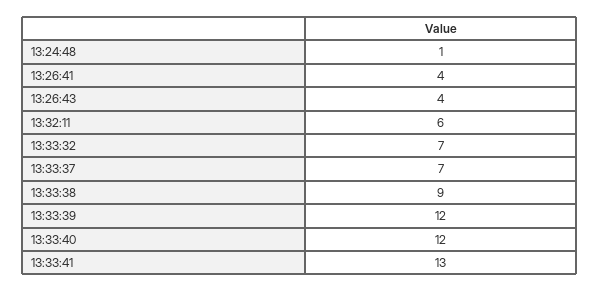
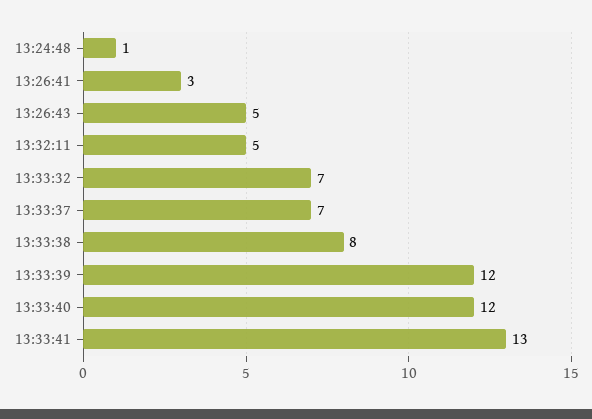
  {
    "13:24:48": 1,
-   "13:26:41": 4,
+   "13:26:41": 3,
-   "13:26:43": 4,
+   "13:26:43": 5,
-   "13:32:11": 6,
+   "13:32:11": 5,
    "13:33:32": 7,
    "13:33:37": 7,
-   "13:33:38": 9,
+   "13:33:38": 8,
    "13:33:39": 12,
    "13:33:40": 12,
    "13:33:41": 13
  }

